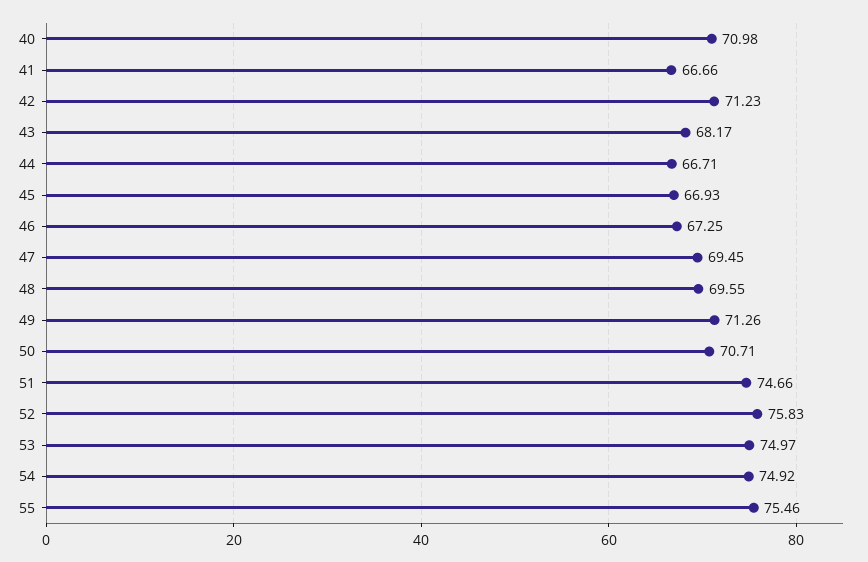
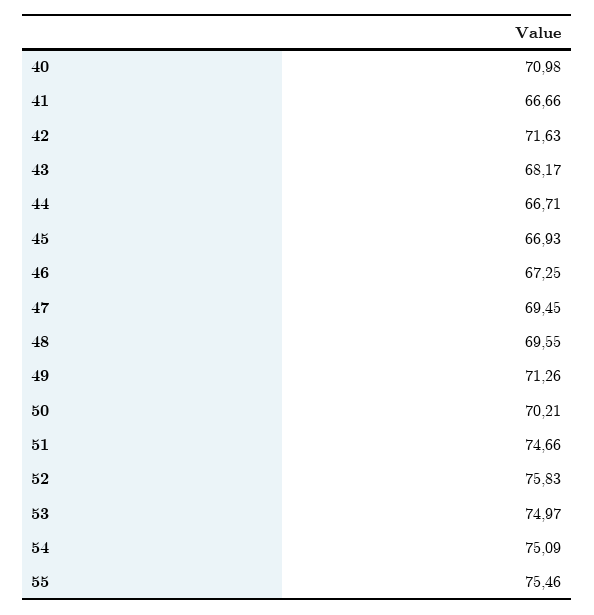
  {
    "40": 70.98,
    "41": 66.66,
-   "42": 71.23,
+   "42": 71.63,
    "43": 68.17,
    "44": 66.71,
    "45": 66.93,
    "46": 67.25,
    "47": 69.45,
    "48": 69.55,
    "49": 71.26,
-   "50": 70.71,
+   "50": 70.21,
    "51": 74.66,
    "52": 75.83,
    "53": 74.97,
-   "54": 74.92,
+   "54": 75.09,
    "55": 75.46
  }

